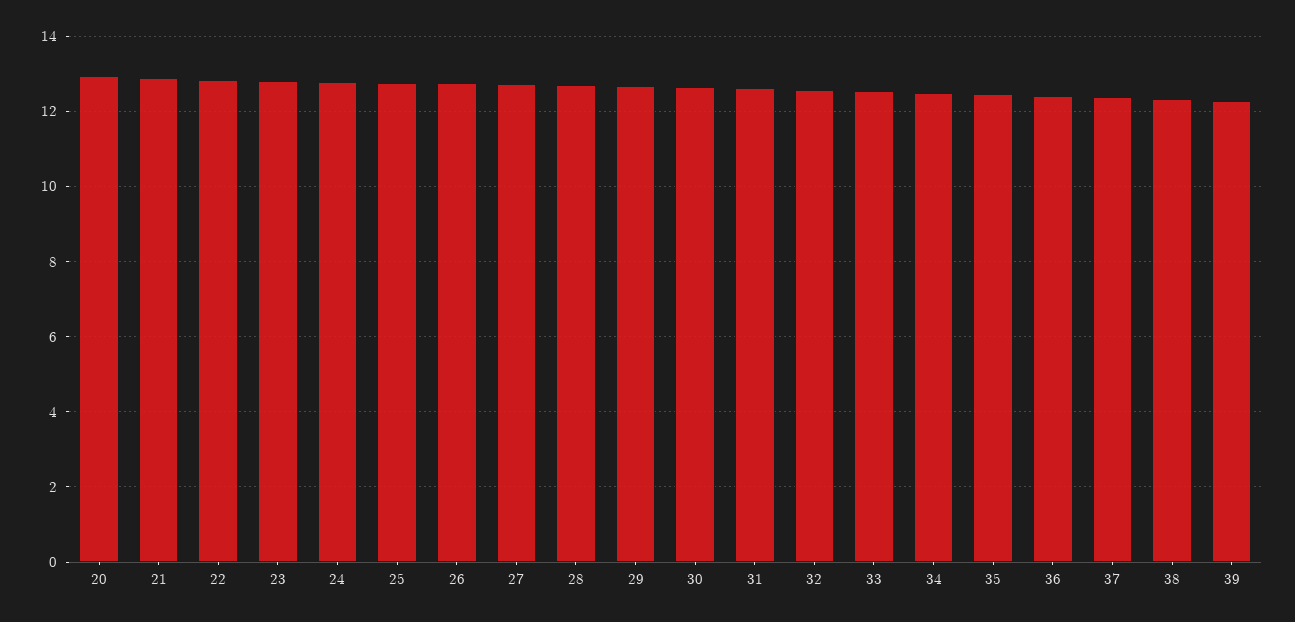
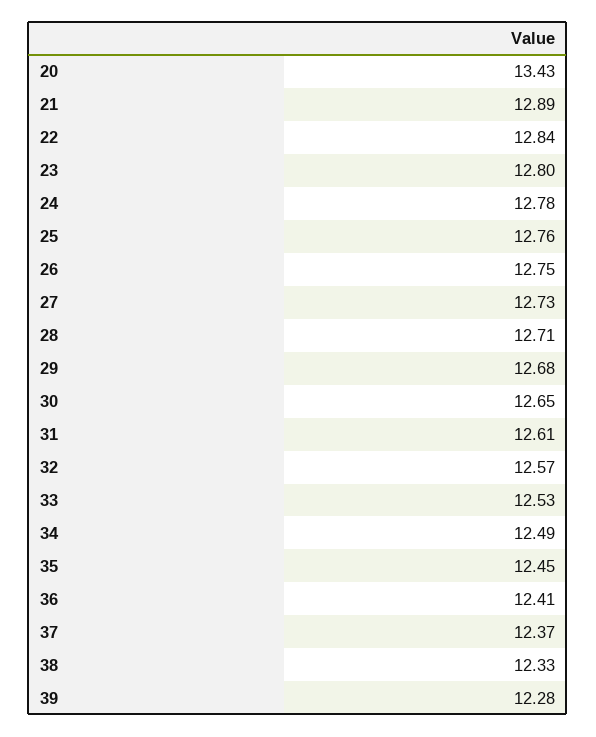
  {
-   "20": 13,
+   "20": 13.43,
    "21": 12.89,
    "22": 12.84,
    "23": 12.8,
    "24": 12.78,
    "25": 12.76,
    "26": 12.75,
    "27": 12.73,
    "28": 12.71,
    "29": 12.68,
    "30": 12.65,
    "31": 12.61,
    "32": 12.57,
    "33": 12.53,
    "34": 12.49,
    "35": 12.45,
    "36": 12.41,
    "37": 12.37,
    "38": 12.33,
    "39": 12.28
  }

